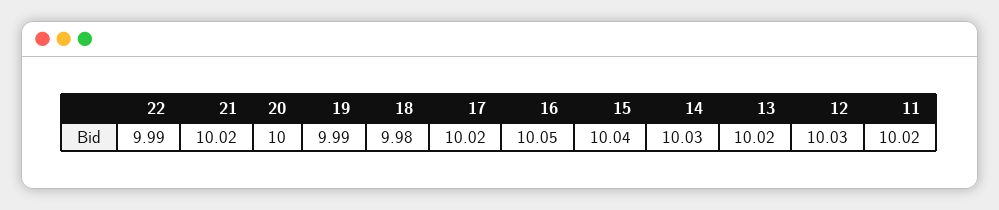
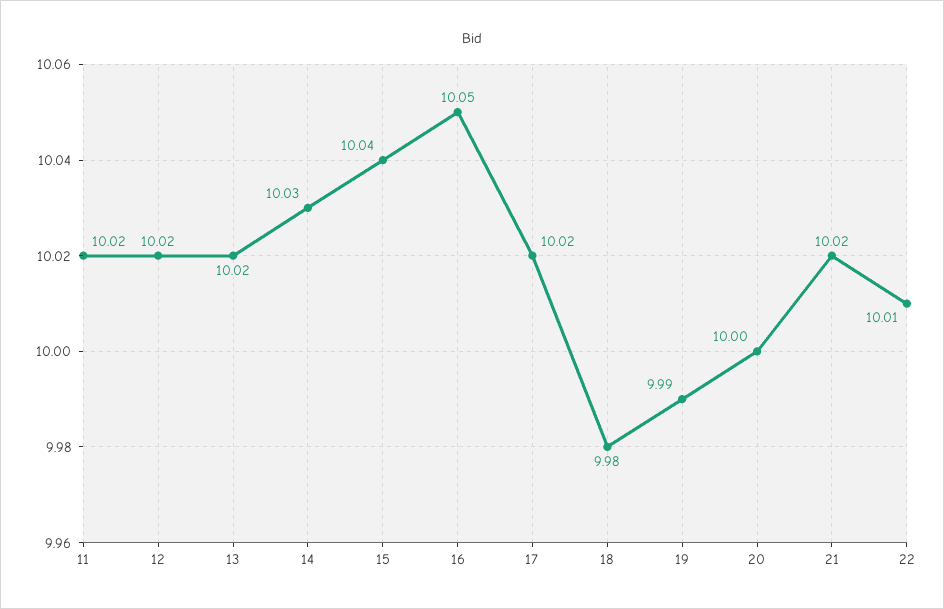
  {
-   "22": 9.99,
+   "22": 10.01,
    "21": 10.02,
    "20": 10,
    "19": 9.99,
    "18": 9.98,
    "17": 10.02,
    "16": 10.05,
    "15": 10.04,
    "14": 10.03,
    "13": 10.02,
-   "12": 10.03,
+   "12": 10.02,
    "11": 10.02
  }

